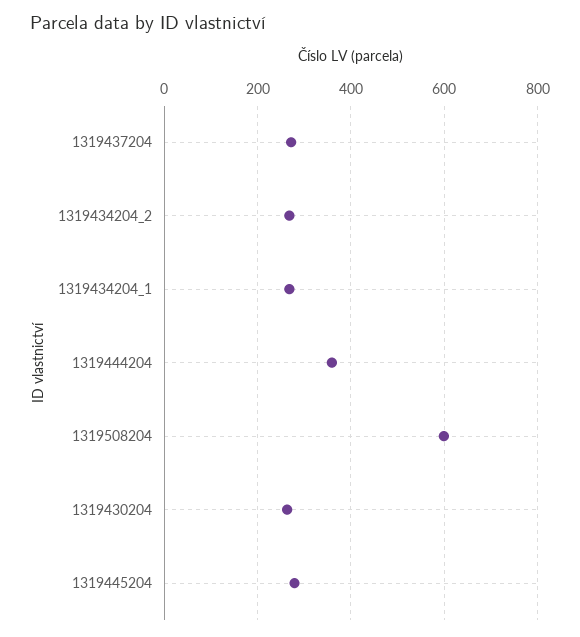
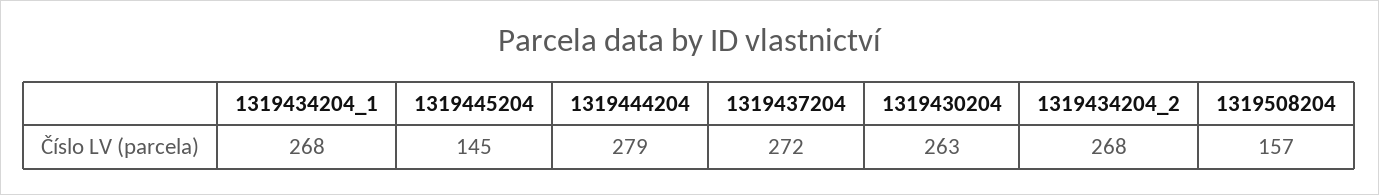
  {
    "1319437204": 272,
    "1319434204_2": 268,
    "1319434204_1": 268,
-   "1319444204": 360,
+   "1319444204": 279,
-   "1319508204": 600,
+   "1319508204": 157,
    "1319430204": 263,
-   "1319445204": 280
+   "1319445204": 145
  }

